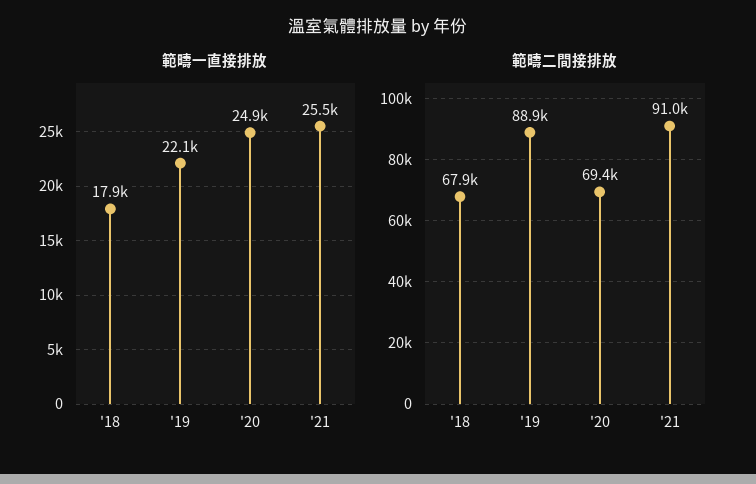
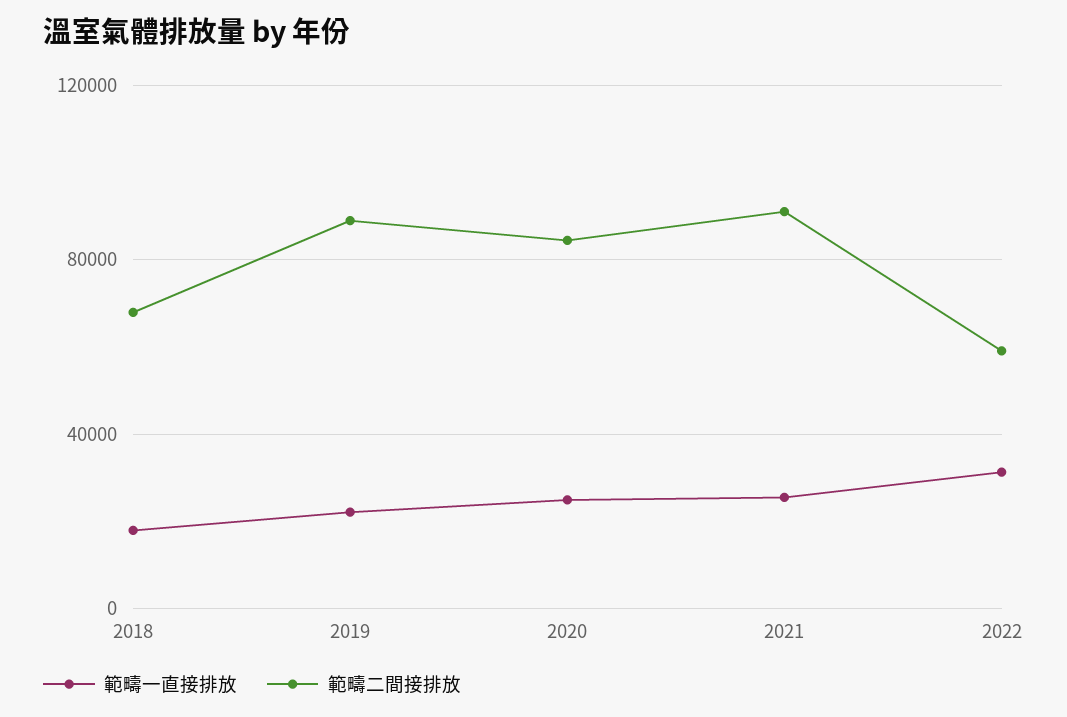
  {
    "範疇一直接排放": {
      "'18": 17900,
      "'19": 22100,
      "'20": 24900,
-     "'21": 25500
+     "'21": 25500,
+     "2022": 30000
    },
    "範疇二間接排放": {
      "'18": 67900,
      "'19": 88900,
-     "'20": 69400,
+     "'20": 85000,
-     "'21": 91000
+     "'21": 91000,
+     "2022": 60000
    }
  }

